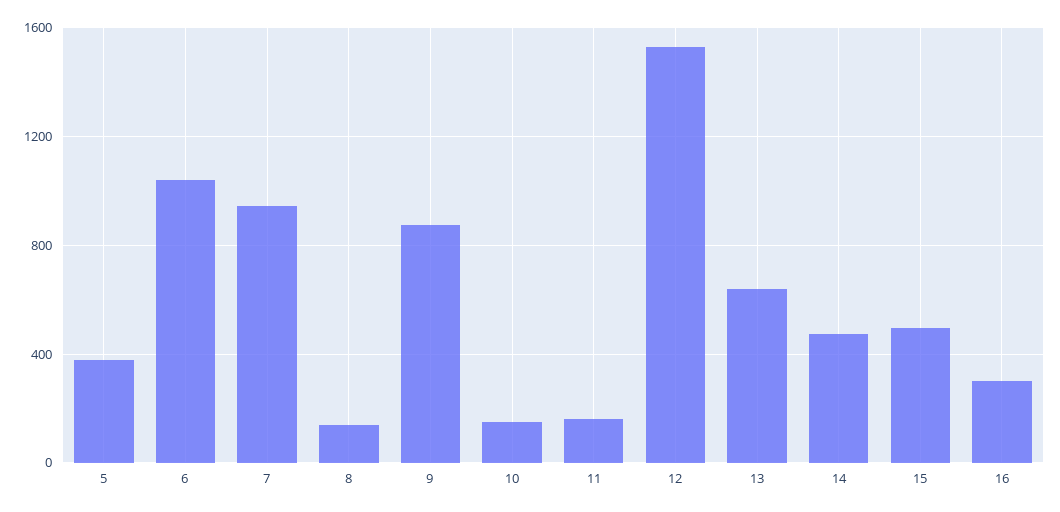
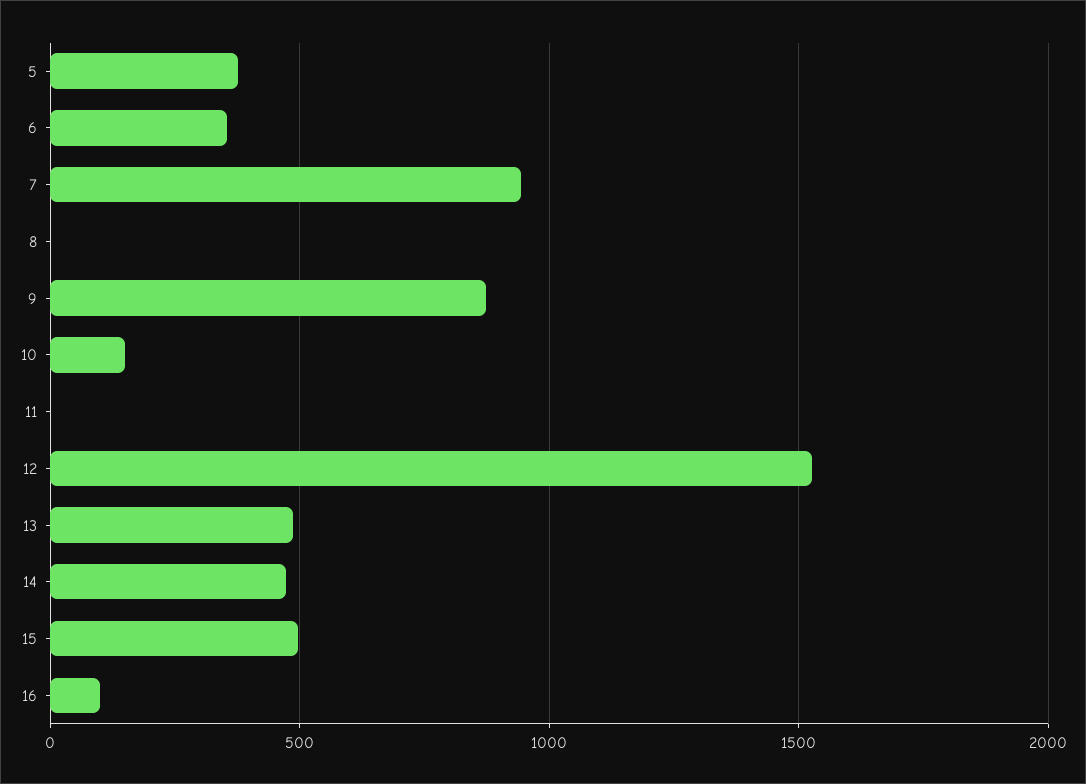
  {
    "5": 400,
-   "6": 1050,
+   "6": 350,
    "7": 950,
-   "8": 150,
+   "8": 0,
    "9": 850,
    "10": 150,
-   "11": 150,
+   "11": 0,
    "12": 1550,
-   "13": 650,
+   "13": 500,
    "14": 450,
    "15": 500,
-   "16": 300
+   "16": 100
  }

